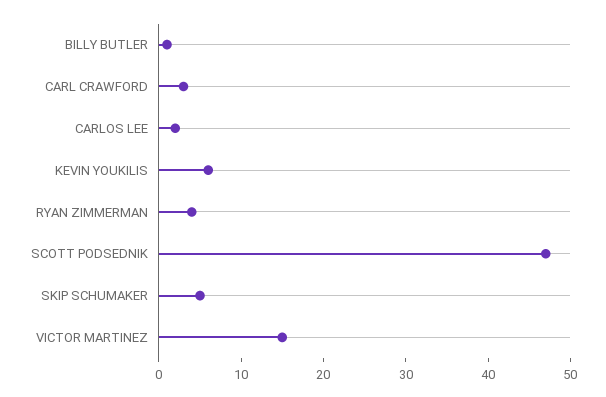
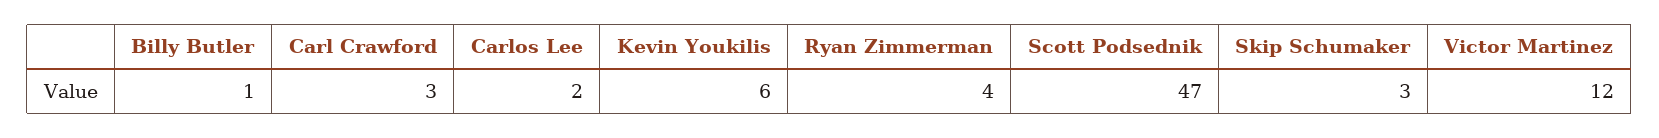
  {
    "BILLY BUTLER": 1,
    "CARL CRAWFORD": 3,
    "CARLOS LEE": 2,
    "KEVIN YOUKILIS": 6,
    "RYAN ZIMMERMAN": 4,
    "SCOTT PODSEDNIK": 47,
-   "SKIP SCHUMAKER": 5,
+   "SKIP SCHUMAKER": 3,
-   "VICTOR MARTINEZ": 15
+   "VICTOR MARTINEZ": 12
  }

